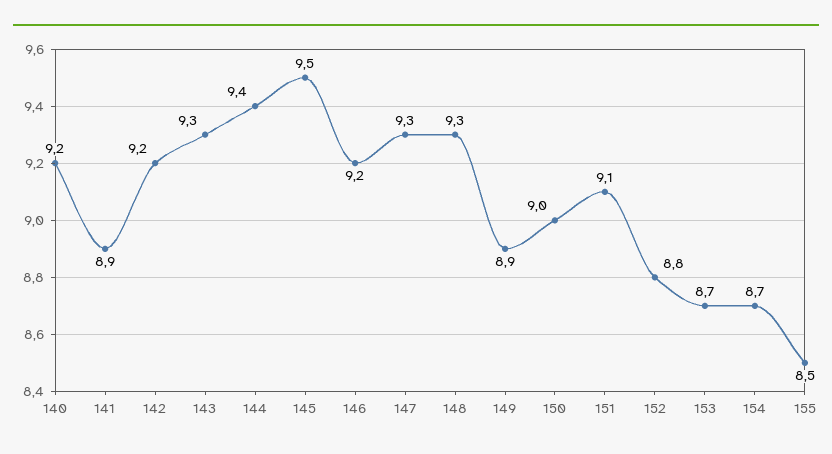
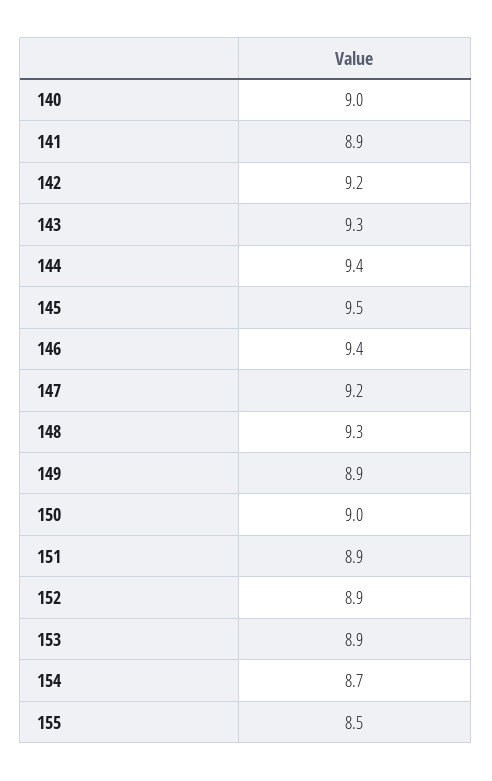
  {
-   "140": 9.2,
+   "140": 9,
    "141": 8.9,
    "142": 9.2,
    "143": 9.3,
    "144": 9.4,
    "145": 9.5,
-   "146": 9.2,
+   "146": 9.4,
-   "147": 9.3,
+   "147": 9.2,
    "148": 9.3,
    "149": 8.9,
    "150": 9,
-   "151": 9.1,
+   "151": 8.9,
-   "152": 8.8,
+   "152": 8.9,
-   "153": 8.7,
+   "153": 8.9,
    "154": 8.7,
    "155": 8.5
  }

